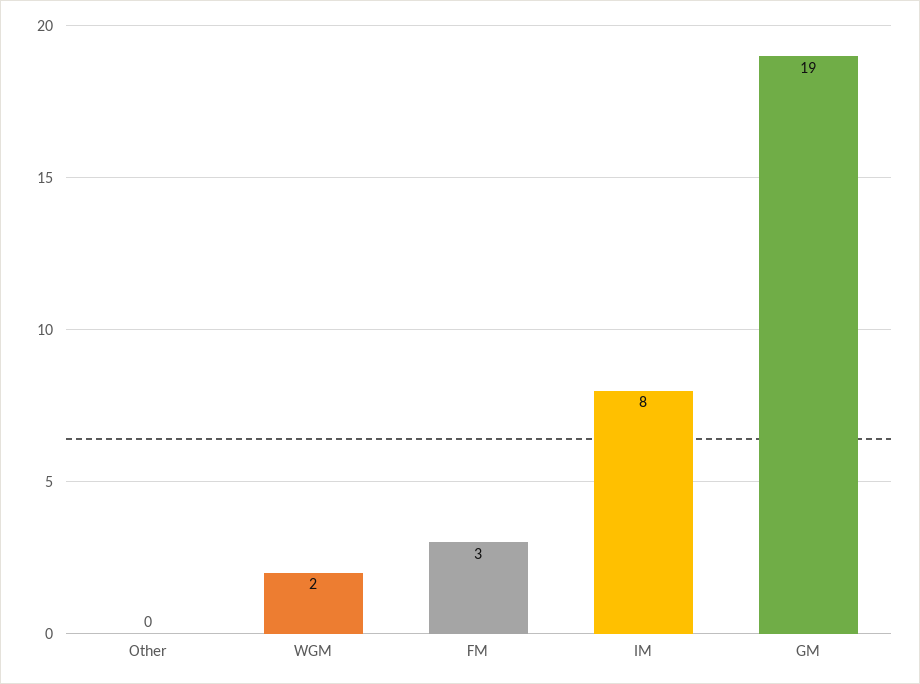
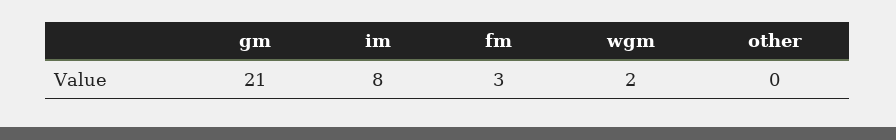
  {
    "Other": 0,
    "WGM": 2,
    "FM": 3,
    "IM": 8,
-   "GM": 19
+   "GM": 21
  }

